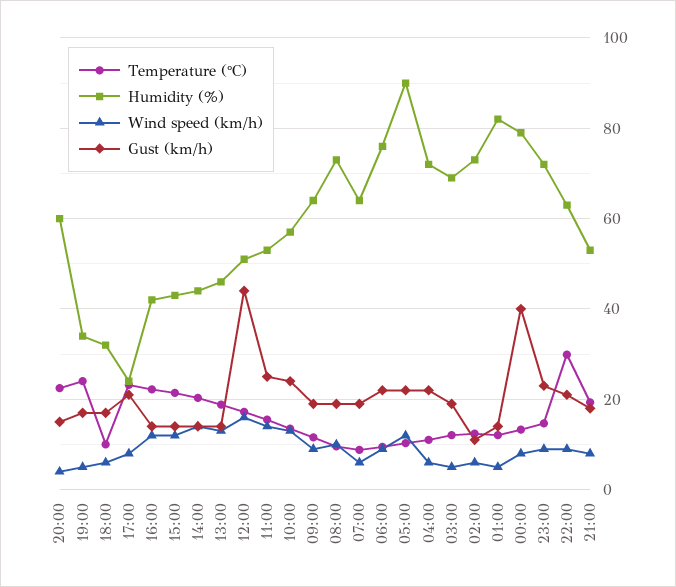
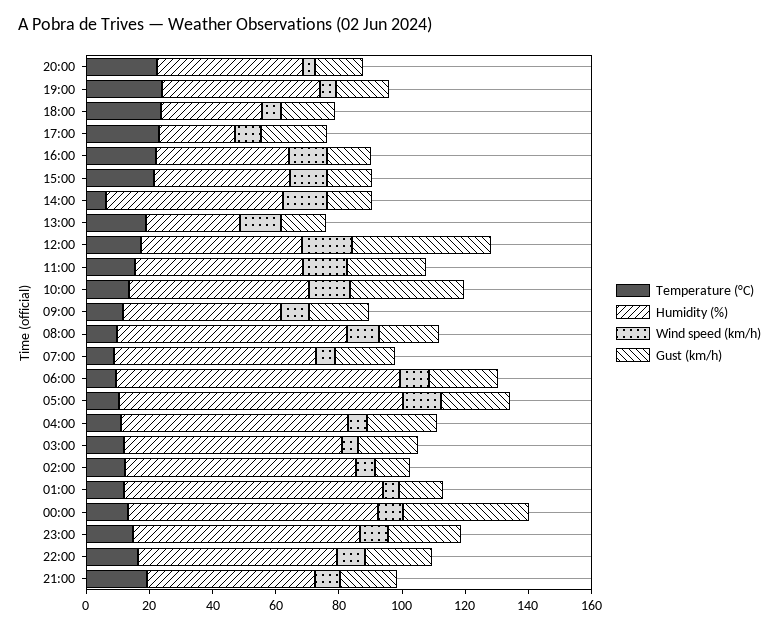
  {
    "Temperature (°C)": {
      "20:00": 22,
      "19:00": 24,
-     "18:00": 10,
+     "18:00": 25,
      "17:00": 24,
      "16:00": 22,
      "15:00": 22,
-     "14:00": 20,
+     "14:00": 5,
      "13:00": 18,
      "12:00": 18,
      "11:00": 16,
      "10:00": 14,
      "09:00": 12,
      "08:00": 10,
      "07:00": 8,
      "06:00": 10,
      "05:00": 10,
      "04:00": 12,
      "03:00": 12,
      "02:00": 12,
      "01:00": 12,
      "00:00": 14,
      "23:00": 14,
-     "22:00": 30,
+     "22:00": 15,
      "21:00": 20
    },
    "Humidity (%)": {
-     "20:00": 60,
+     "20:00": 45,
-     "19:00": 34,
+     "19:00": 50,
      "18:00": 32,
      "17:00": 24,
      "16:00": 42,
      "15:00": 44,
-     "14:00": 44,
+     "14:00": 55,
-     "13:00": 46,
+     "13:00": 30,
      "12:00": 52,
      "11:00": 54,
      "10:00": 58,
-     "09:00": 64,
+     "09:00": 50,
      "08:00": 74,
      "07:00": 64,
-     "06:00": 76,
+     "06:00": 90,
      "05:00": 90,
      "04:00": 72,
      "03:00": 70,
      "02:00": 74,
      "01:00": 82,
      "00:00": 80,
      "23:00": 72,
      "22:00": 64,
      "21:00": 54
    },
    "Wind speed (km/h)": {
      "20:00": 4,
      "19:00": 6,
      "18:00": 6,
      "17:00": 8,
      "16:00": 12,
      "15:00": 12,
      "14:00": 14,
      "13:00": 14,
      "12:00": 16,
      "11:00": 14,
      "10:00": 14,
      "09:00": 10,
      "08:00": 10,
      "07:00": 6,
      "06:00": 10,
      "05:00": 12,
      "04:00": 6,
      "03:00": 6,
      "02:00": 6,
      "01:00": 6,
      "00:00": 8,
      "23:00": 10,
      "22:00": 10,
      "21:00": 8
    },
    "Gust (km/h)": {
      "20:00": 16,
      "19:00": 18,
      "18:00": 18,
      "17:00": 22,
      "16:00": 14,
      "15:00": 14,
      "14:00": 14,
      "13:00": 14,
      "12:00": 44,
      "11:00": 26,
-     "10:00": 24,
+     "10:00": 35,
      "09:00": 20,
      "08:00": 20,
      "07:00": 20,
      "06:00": 22,
      "05:00": 22,
      "04:00": 22,
      "03:00": 20,
      "02:00": 12,
      "01:00": 14,
      "00:00": 40,
      "23:00": 24,
      "22:00": 22,
      "21:00": 18
    }
  }

